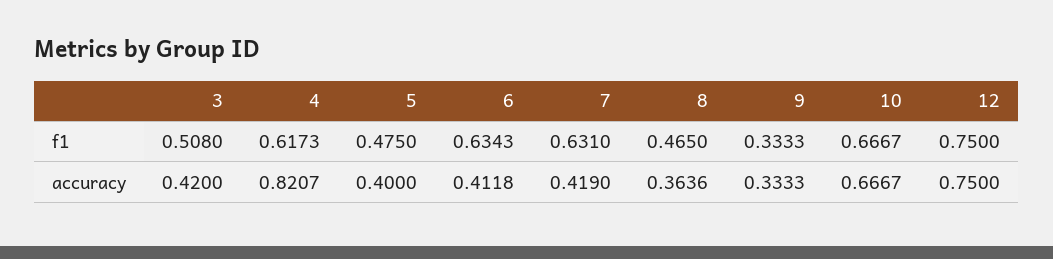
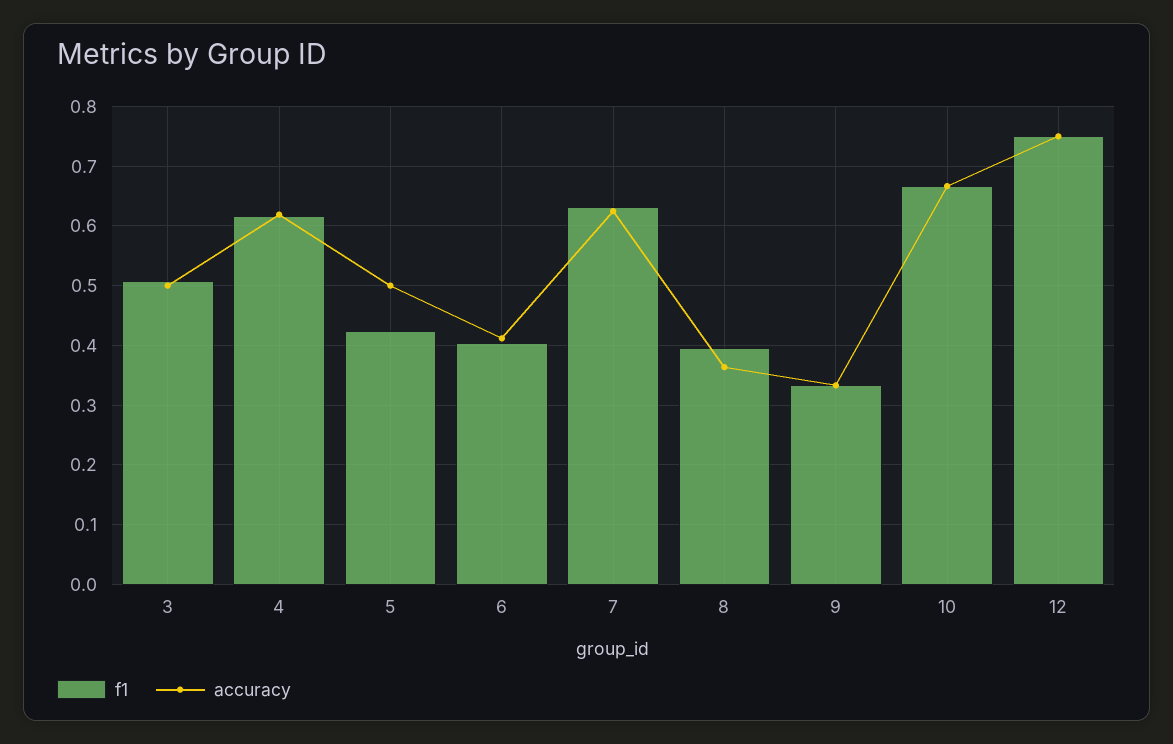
  {
    "f1": {
      "3": 0.508,
      "4": 0.6173,
-     "5": 0.475,
+     "5": 0.42,
-     "6": 0.6343,
+     "6": 0.4,
      "7": 0.631,
-     "8": 0.465,
+     "8": 0.4,
      "9": 0.3333,
      "10": 0.6667,
      "12": 0.75
    },
    "accuracy": {
-     "3": 0.42,
+     "3": 0.5,
-     "4": 0.8207,
+     "4": 0.62,
-     "5": 0.4,
+     "5": 0.5,
      "6": 0.4118,
-     "7": 0.419,
+     "7": 0.62,
      "8": 0.3636,
      "9": 0.3333,
      "10": 0.6667,
      "12": 0.75
    }
  }

